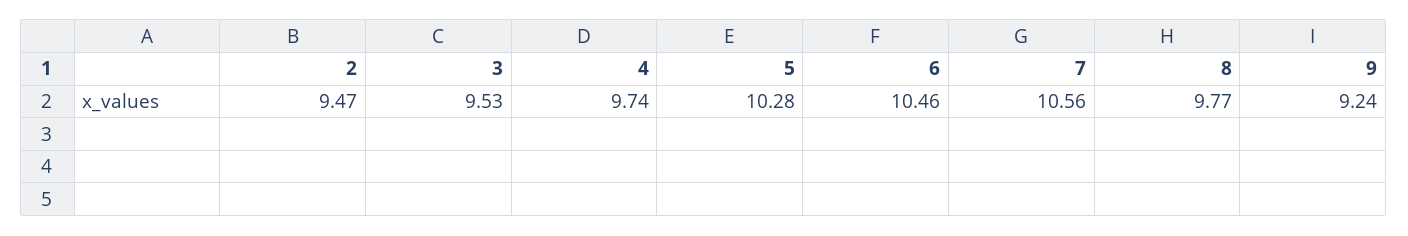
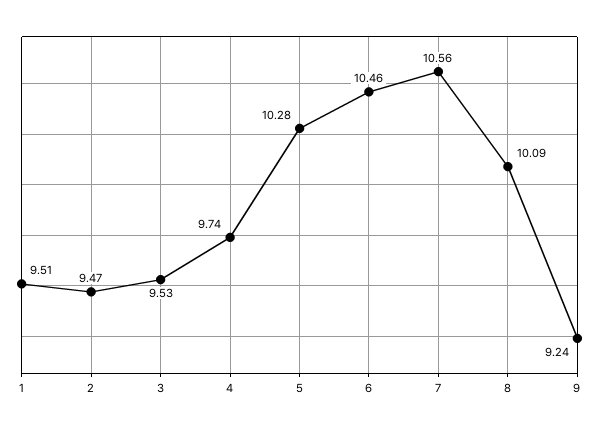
  {
    "2": 9.47,
    "3": 9.53,
    "4": 9.74,
    "5": 10.28,
    "6": 10.46,
    "7": 10.56,
-   "8": 9.77,
+   "8": 10.09,
-   "9": 9.24
+   "9": 9.24,
+   "1": 9.51
  }

